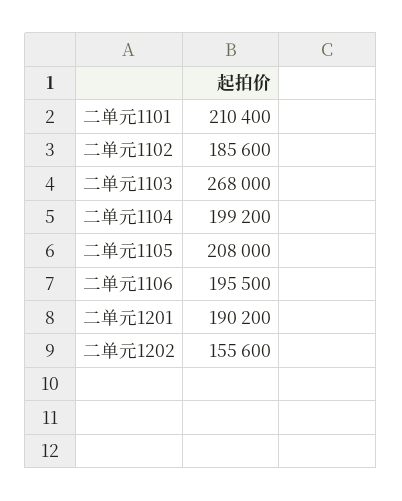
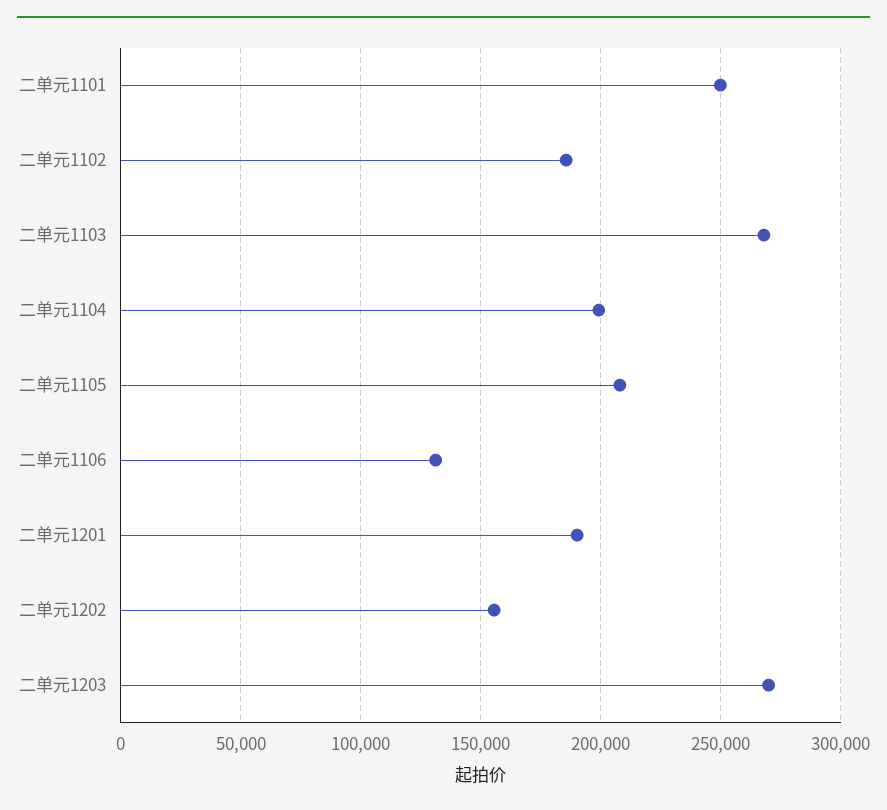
  {
-   "二单元1101": 210400,
+   "二单元1101": 250000,
    "二单元1102": 185600,
    "二单元1103": 268000,
    "二单元1104": 199200,
    "二单元1105": 208000,
-   "二单元1106": 195500,
+   "二单元1106": 130000,
    "二单元1201": 190200,
-   "二单元1202": 155600
+   "二单元1202": 155600,
+   "二单元1203": 270000
  }

